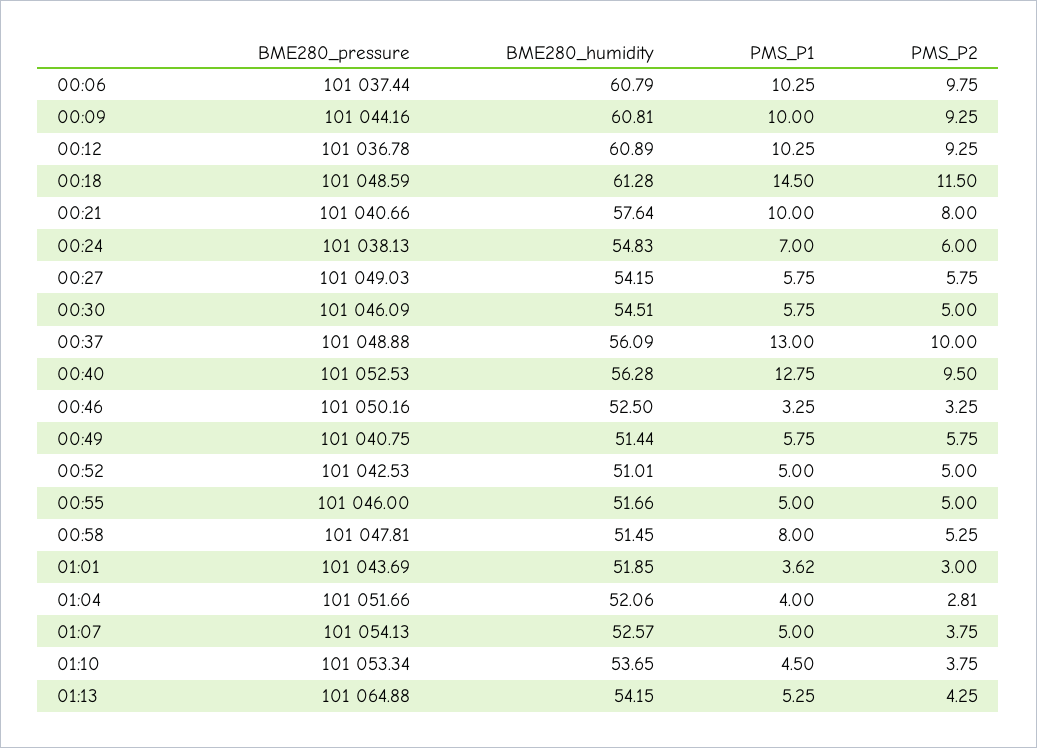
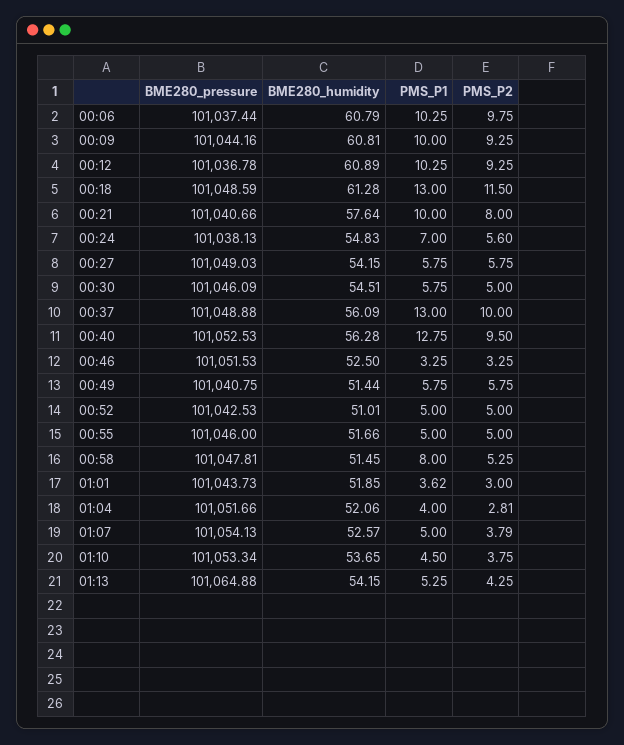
  {
    "BME280_pressure": {
      "00:06": 101037.44,
      "00:09": 101044.16,
      "00:12": 101036.78,
      "00:18": 101048.59,
      "00:21": 101040.66,
      "00:24": 101038.13,
      "00:27": 101049.03,
      "00:30": 101046.09,
      "00:37": 101048.88,
      "00:40": 101052.53,
-     "00:46": 101050.16,
+     "00:46": 101051.53,
      "00:49": 101040.75,
      "00:52": 101042.53,
      "00:55": 101046,
      "00:58": 101047.81,
-     "01:01": 101043.69,
+     "01:01": 101043.73,
      "01:04": 101051.66,
      "01:07": 101054.13,
      "01:10": 101053.34,
      "01:13": 101064.88
    },
    "BME280_humidity": {
      "00:06": 60.79,
      "00:09": 60.81,
      "00:12": 60.89,
      "00:18": 61.28,
      "00:21": 57.64,
      "00:24": 54.83,
      "00:27": 54.15,
      "00:30": 54.51,
      "00:37": 56.09,
      "00:40": 56.28,
      "00:46": 52.5,
      "00:49": 51.44,
      "00:52": 51.01,
      "00:55": 51.66,
      "00:58": 51.45,
      "01:01": 51.85,
      "01:04": 52.06,
      "01:07": 52.57,
      "01:10": 53.65,
      "01:13": 54.15
    },
    "PMS_P1": {
      "00:06": 10.25,
      "00:09": 10,
      "00:12": 10.25,
-     "00:18": 14.5,
+     "00:18": 13,
      "00:21": 10,
      "00:24": 7,
      "00:27": 5.75,
      "00:30": 5.75,
      "00:37": 13,
      "00:40": 12.75,
      "00:46": 3.25,
      "00:49": 5.75,
      "00:52": 5,
      "00:55": 5,
      "00:58": 8,
      "01:01": 3.62,
      "01:04": 4,
      "01:07": 5,
      "01:10": 4.5,
      "01:13": 5.25
    },
    "PMS_P2": {
      "00:06": 9.75,
      "00:09": 9.25,
      "00:12": 9.25,
      "00:18": 11.5,
      "00:21": 8,
-     "00:24": 6,
+     "00:24": 5.6,
      "00:27": 5.75,
      "00:30": 5,
      "00:37": 10,
      "00:40": 9.5,
      "00:46": 3.25,
      "00:49": 5.75,
      "00:52": 5,
      "00:55": 5,
      "00:58": 5.25,
      "01:01": 3,
      "01:04": 2.81,
-     "01:07": 3.75,
+     "01:07": 3.79,
      "01:10": 3.75,
      "01:13": 4.25
    }
  }

